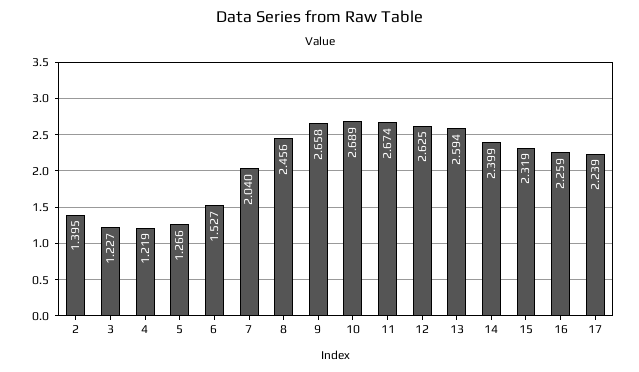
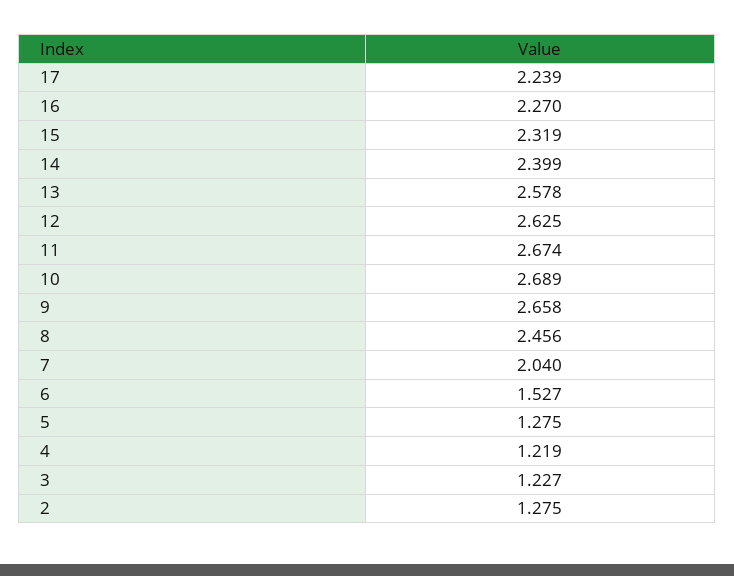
  {
-   "2": 1.395,
+   "2": 1.275,
    "3": 1.227,
    "4": 1.219,
-   "5": 1.266,
+   "5": 1.275,
    "6": 1.527,
    "7": 2.04,
    "8": 2.456,
    "9": 2.658,
    "10": 2.689,
    "11": 2.674,
    "12": 2.625,
-   "13": 2.594,
+   "13": 2.578,
    "14": 2.399,
    "15": 2.319,
-   "16": 2.259,
+   "16": 2.27,
    "17": 2.239
  }

